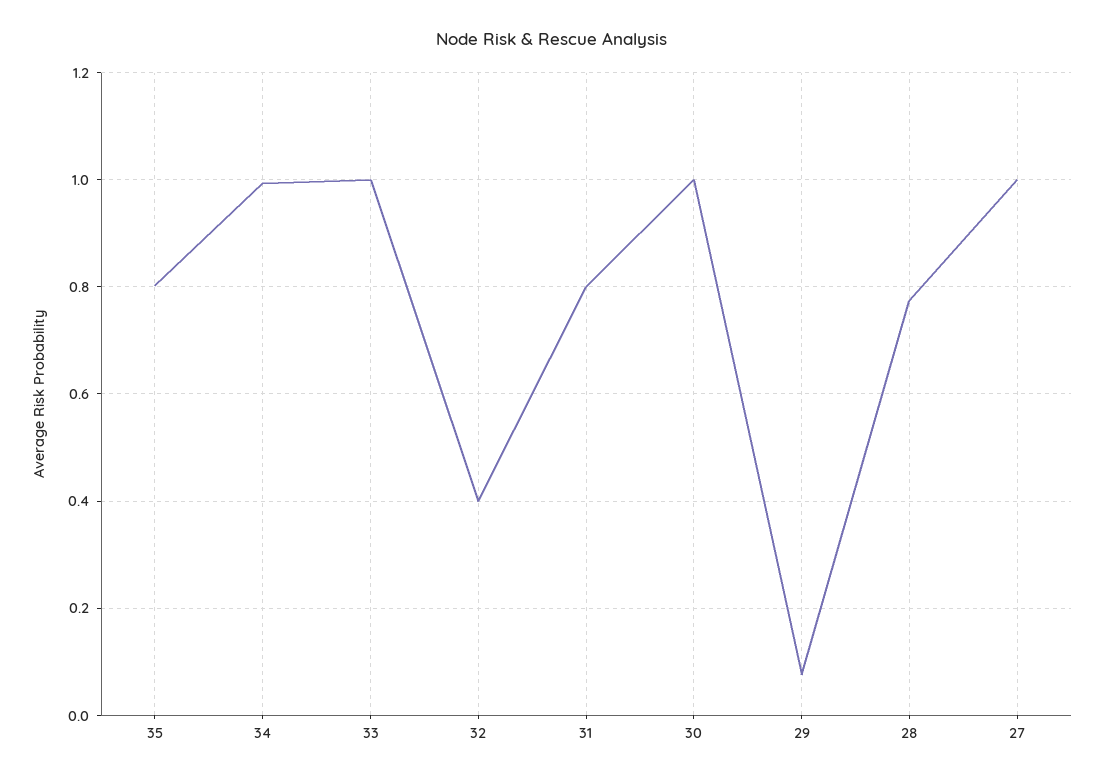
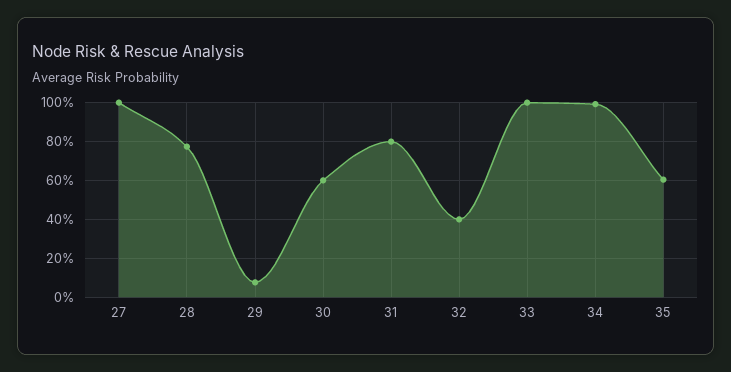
  {
-   "35": 0.8,
+   "35": 0.6,
    "34": 1,
    "33": 1,
    "32": 0.4,
    "31": 0.8,
-   "30": 1,
+   "30": 0.6,
    "29": 0.08,
    "28": 0.78,
    "27": 1
  }

